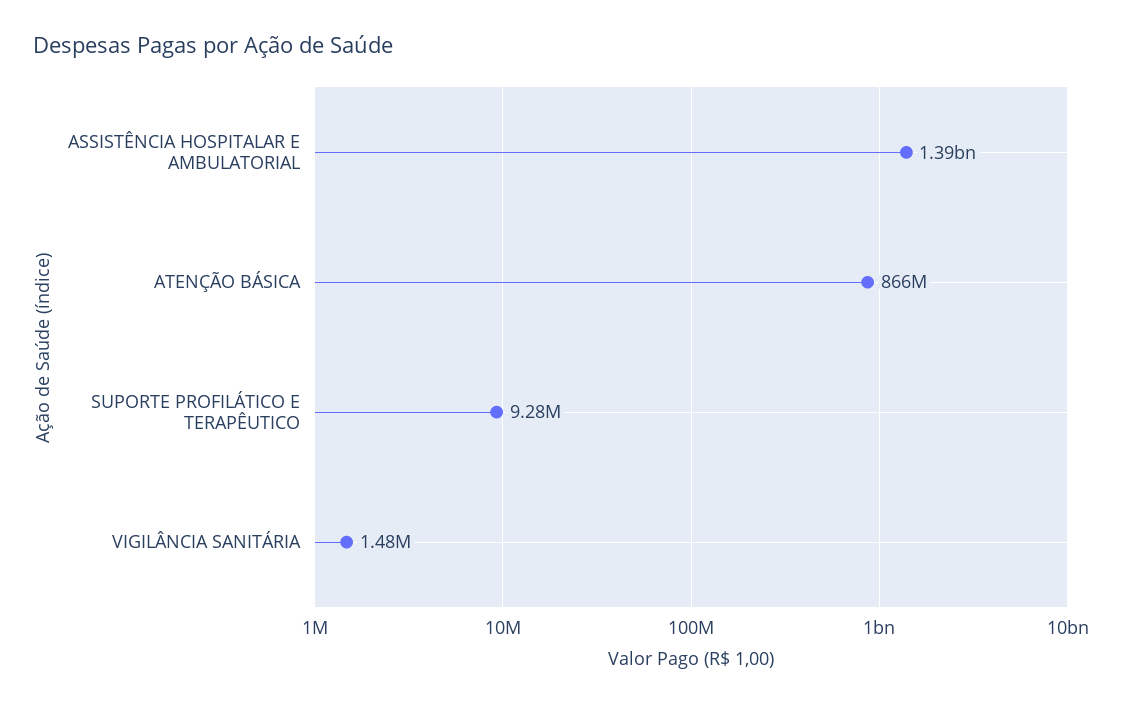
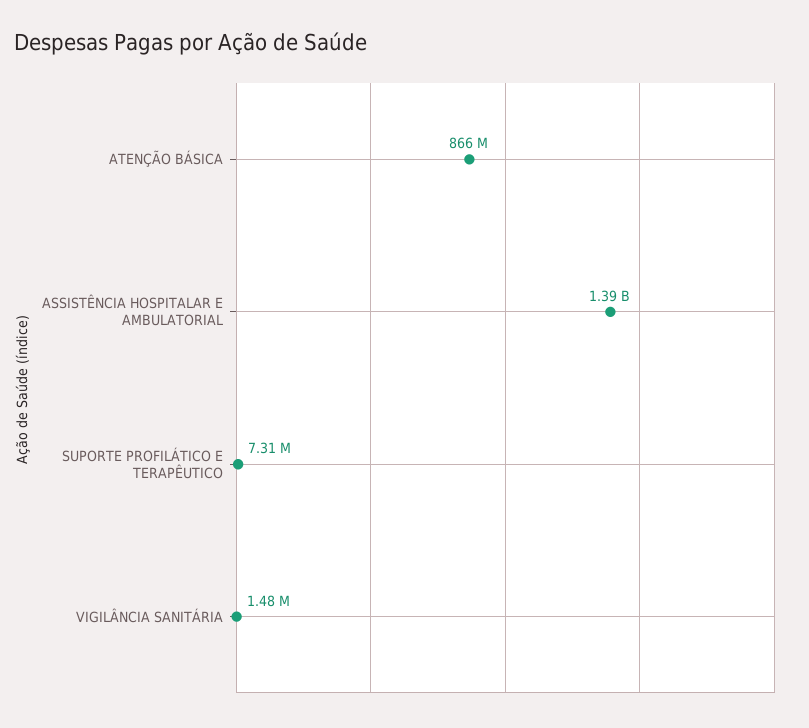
  {
    "ASSISTÊNCIA HOSPITALAR E AMBULATORIAL": 1390000000,
    "ATENÇÃO BÁSICA": 866000000,
-   "SUPORTE PROFILÁTICO E TERAPÊUTICO": 9280000,
+   "SUPORTE PROFILÁTICO E TERAPÊUTICO": 7310000,
    "VIGILÂNCIA SANITÁRIA": 1480000
  }

